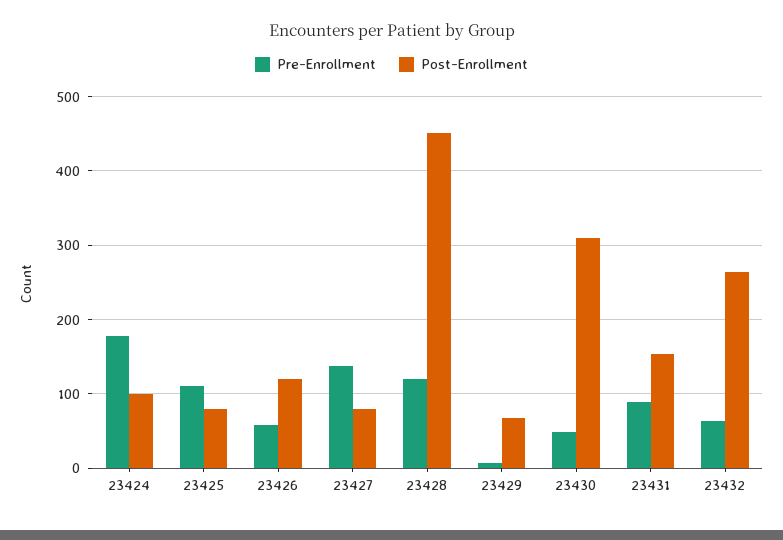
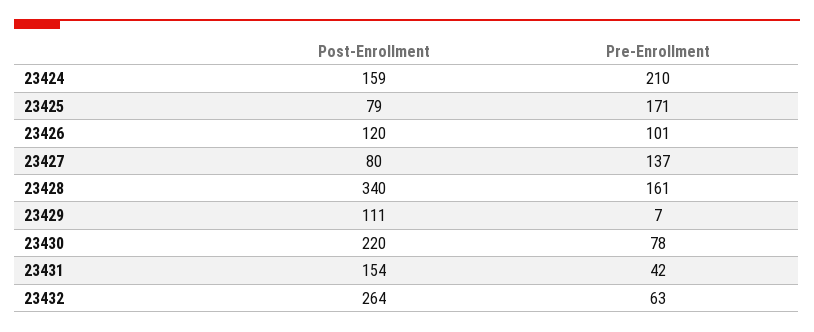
  {
    "Pre-Enrollment": {
-     "23424": 180,
+     "23424": 210,
-     "23425": 110,
+     "23425": 171,
-     "23426": 60,
+     "23426": 101,
      "23427": 137,
-     "23428": 120,
+     "23428": 161,
      "23429": 7,
-     "23430": 50,
+     "23430": 78,
-     "23431": 90,
+     "23431": 42,
      "23432": 63
    },
    "Post-Enrollment": {
-     "23424": 100,
+     "23424": 159,
      "23425": 79,
      "23426": 120,
      "23427": 80,
-     "23428": 450,
+     "23428": 340,
-     "23429": 70,
+     "23429": 111,
-     "23430": 310,
+     "23430": 220,
      "23431": 154,
      "23432": 264
    }
  }

